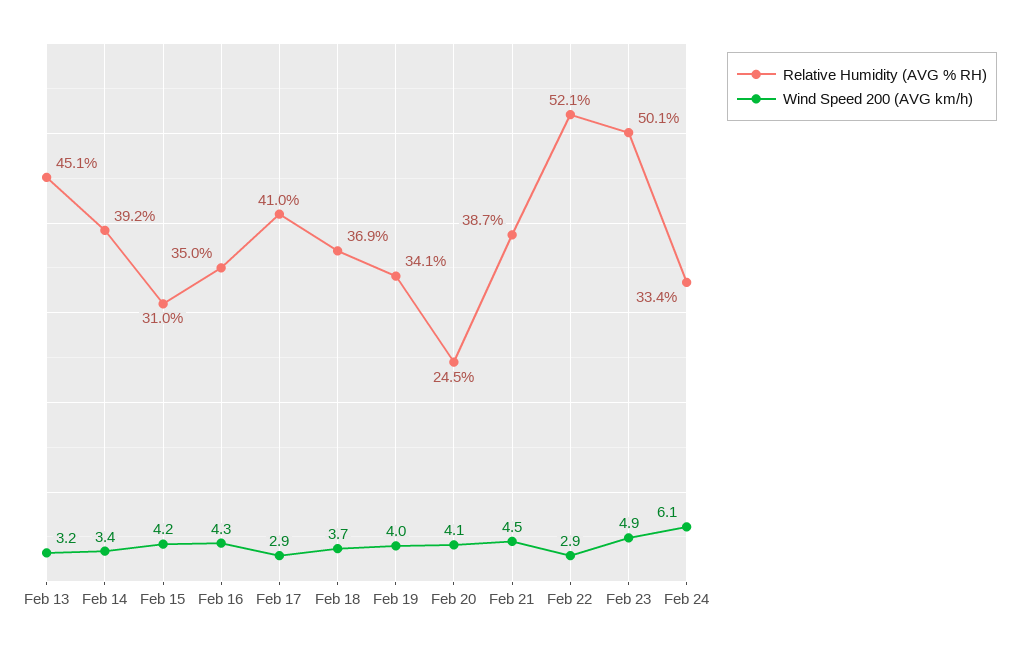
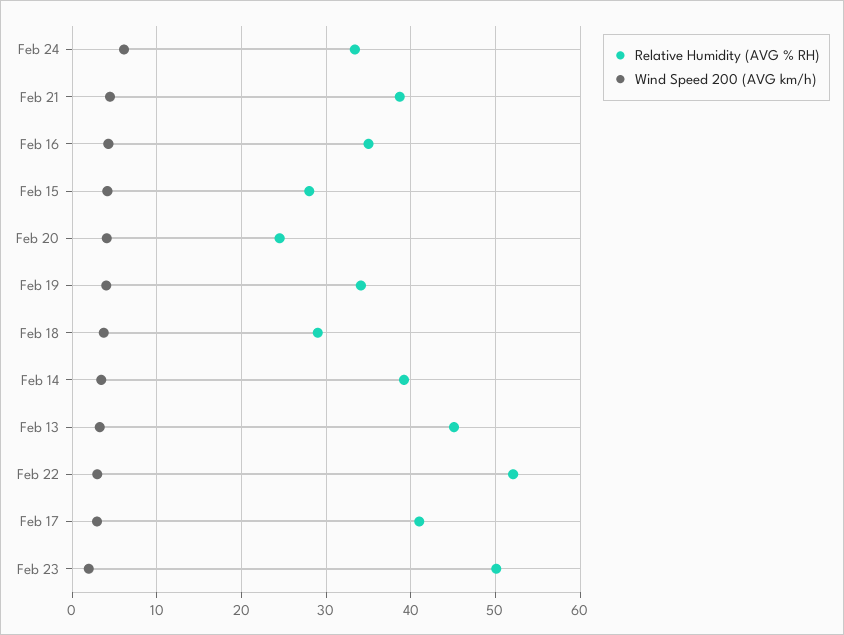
  {
    "Relative Humidity (AVG % RH)": {
      "Feb 13": 45.1,
      "Feb 14": 39.2,
-     "Feb 15": 31,
+     "Feb 15": 28,
      "Feb 16": 35,
      "Feb 17": 41,
-     "Feb 18": 36.9,
+     "Feb 18": 29,
      "Feb 19": 34.1,
      "Feb 20": 24.5,
      "Feb 21": 38.7,
      "Feb 22": 52.1,
      "Feb 23": 50.1,
      "Feb 24": 33.4
    },
    "Wind Speed 200 (AVG km/h)": {
      "Feb 13": 3.2,
      "Feb 14": 3.4,
      "Feb 15": 4.2,
      "Feb 16": 4.3,
      "Feb 17": 2.9,
      "Feb 18": 3.7,
      "Feb 19": 4,
      "Feb 20": 4.1,
      "Feb 21": 4.5,
      "Feb 22": 2.9,
-     "Feb 23": 4.9,
+     "Feb 23": 2,
      "Feb 24": 6.1
    }
  }

